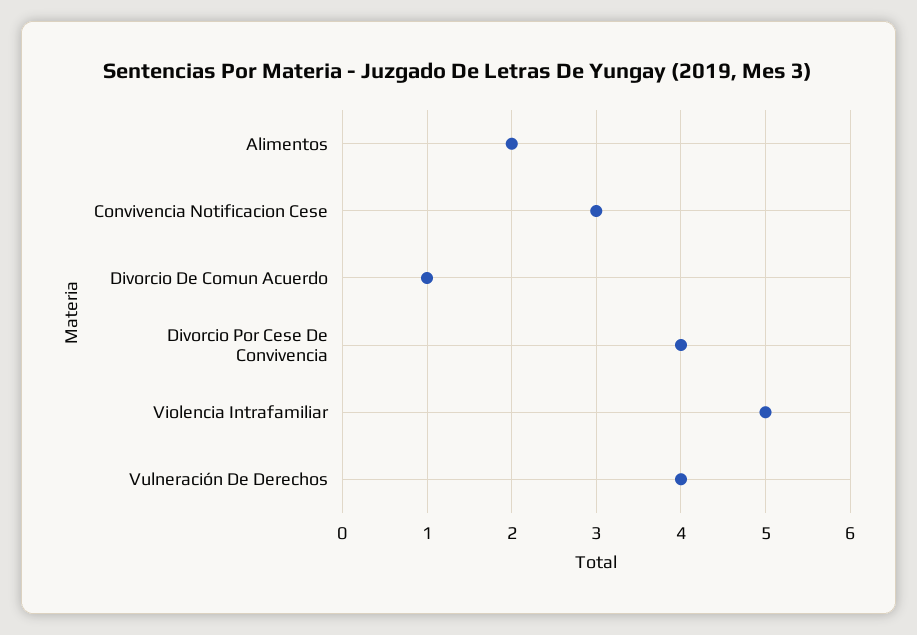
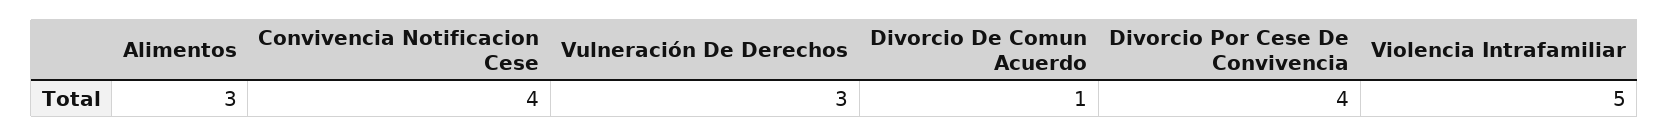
  {
-   "Alimentos": 2,
+   "Alimentos": 3,
-   "Convivencia Notificacion Cese": 3,
+   "Convivencia Notificacion Cese": 4,
    "Divorcio De Comun Acuerdo": 1,
    "Divorcio Por Cese De Convivencia": 4,
    "Violencia Intrafamiliar": 5,
-   "Vulneración De Derechos": 4
+   "Vulneración De Derechos": 3
  }

